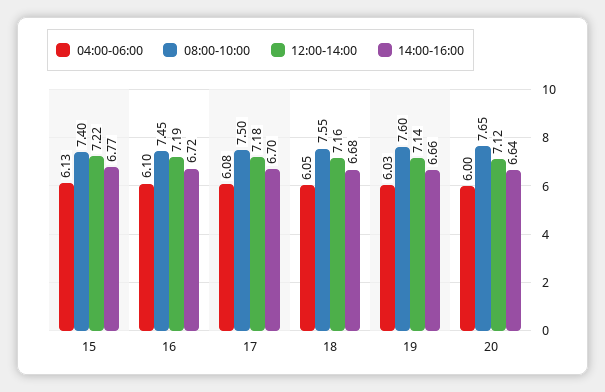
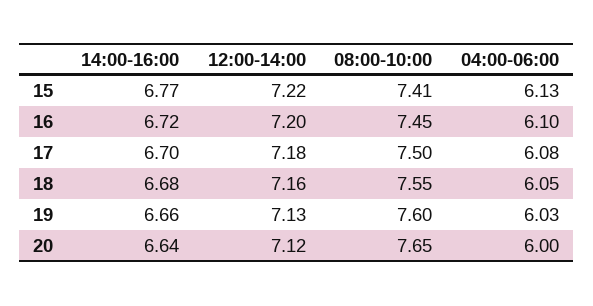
  {
    "04:00-06:00": {
      "15": 6.13,
      "16": 6.1,
      "17": 6.08,
      "18": 6.05,
      "19": 6.03,
      "20": 6
    },
    "08:00-10:00": {
-     "15": 7.4,
+     "15": 7.41,
      "16": 7.45,
      "17": 7.5,
      "18": 7.55,
      "19": 7.6,
      "20": 7.65
    },
    "12:00-14:00": {
      "15": 7.22,
-     "16": 7.19,
+     "16": 7.2,
      "17": 7.18,
      "18": 7.16,
-     "19": 7.14,
+     "19": 7.13,
      "20": 7.12
    },
    "14:00-16:00": {
      "15": 6.77,
      "16": 6.72,
      "17": 6.7,
      "18": 6.68,
      "19": 6.66,
      "20": 6.64
    }
  }

